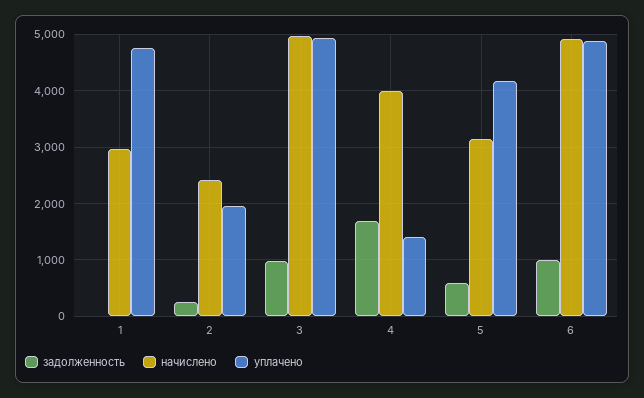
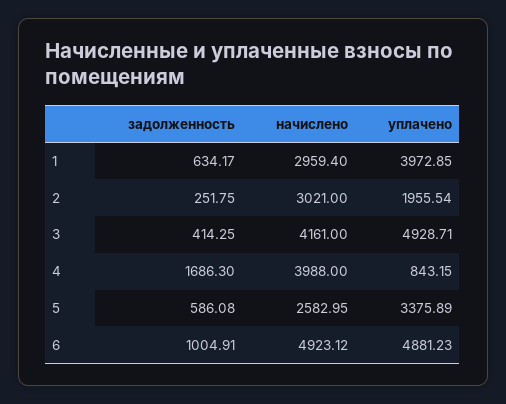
  {
    "задолженность": {
-     "1": 0,
+     "1": 634.17,
      "2": 251.75,
-     "3": 1000,
+     "3": 414.25,
      "4": 1686.3,
      "5": 586.08,
      "6": 1004.91
    },
    "начислено": {
      "1": 2959.4,
-     "2": 2400,
+     "2": 3021,
-     "3": 5000,
+     "3": 4161,
      "4": 3988,
-     "5": 3200,
+     "5": 2582.95,
      "6": 4923.12
    },
    "уплачено": {
-     "1": 4800,
+     "1": 3972.85,
      "2": 1955.54,
      "3": 4928.71,
-     "4": 1400,
+     "4": 843.15,
-     "5": 4200,
+     "5": 3375.89,
      "6": 4881.23
    }
  }

